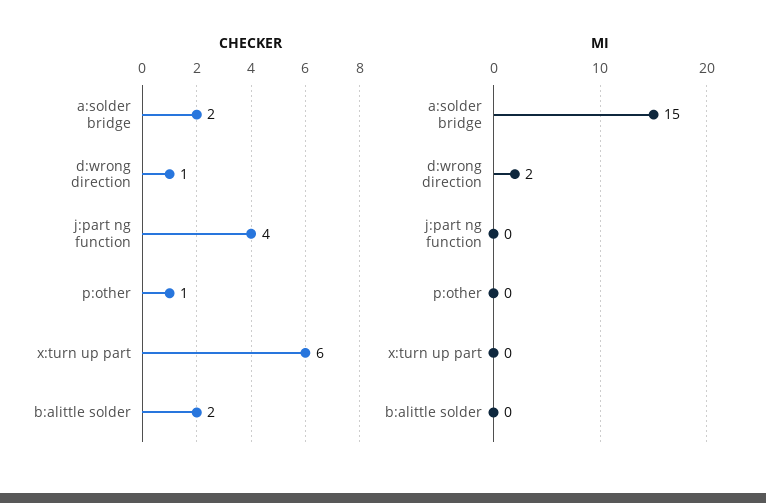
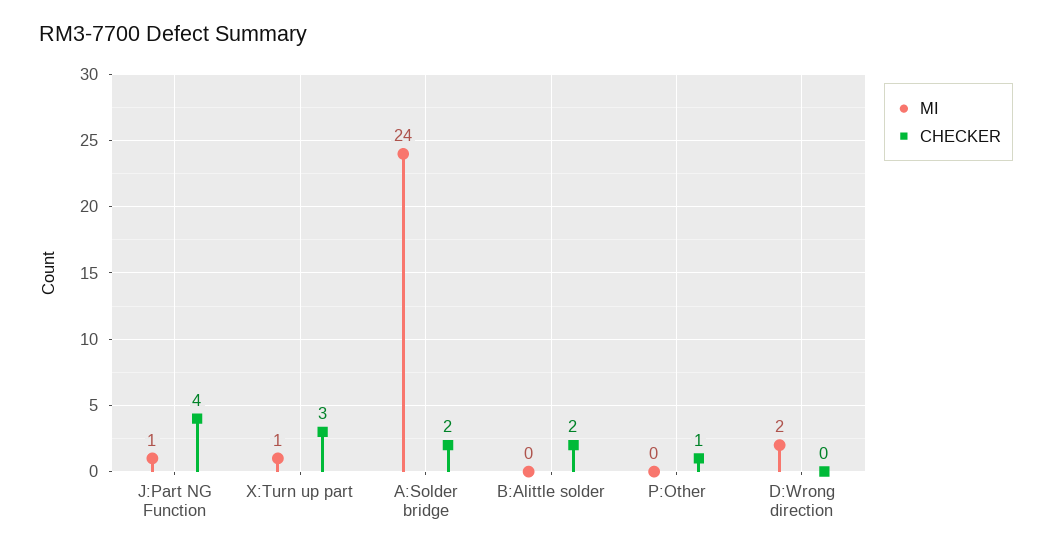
  {
    "CHECKER": {
      "a:solder bridge": 2,
-     "d:wrong direction": 1,
+     "d:wrong direction": 0,
      "j:part ng function": 4,
      "p:other": 1,
-     "x:turn up part": 6,
+     "x:turn up part": 3,
      "b:alittle solder": 2
    },
    "MI": {
-     "a:solder bridge": 15,
+     "a:solder bridge": 24,
      "d:wrong direction": 2,
-     "j:part ng function": 0,
+     "j:part ng function": 1,
      "p:other": 0,
-     "x:turn up part": 0,
+     "x:turn up part": 1,
      "b:alittle solder": 0
    }
  }

